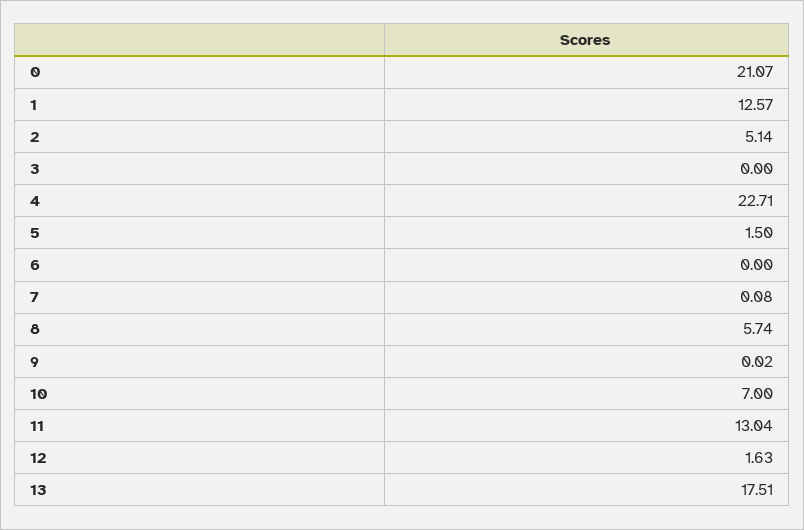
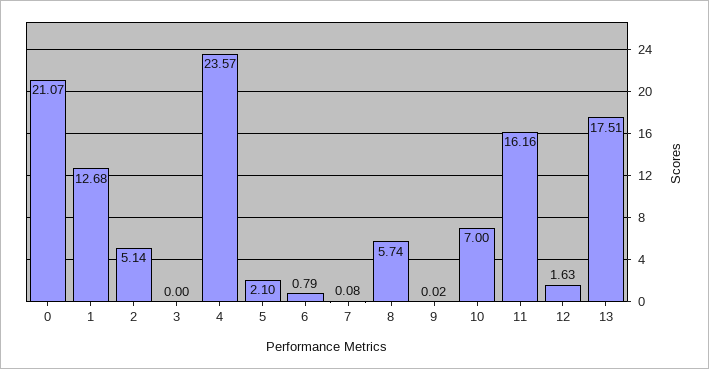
  {
    "0": 21.07,
-   "1": 12.57,
+   "1": 12.68,
    "2": 5.14,
    "3": 0,
-   "4": 22.71,
+   "4": 23.57,
-   "5": 1.5,
+   "5": 2.1,
-   "6": 0,
+   "6": 0.79,
    "7": 0.08,
    "8": 5.74,
    "9": 0.02,
    "10": 7,
-   "11": 13.04,
+   "11": 16.16,
    "12": 1.63,
    "13": 17.51
  }

